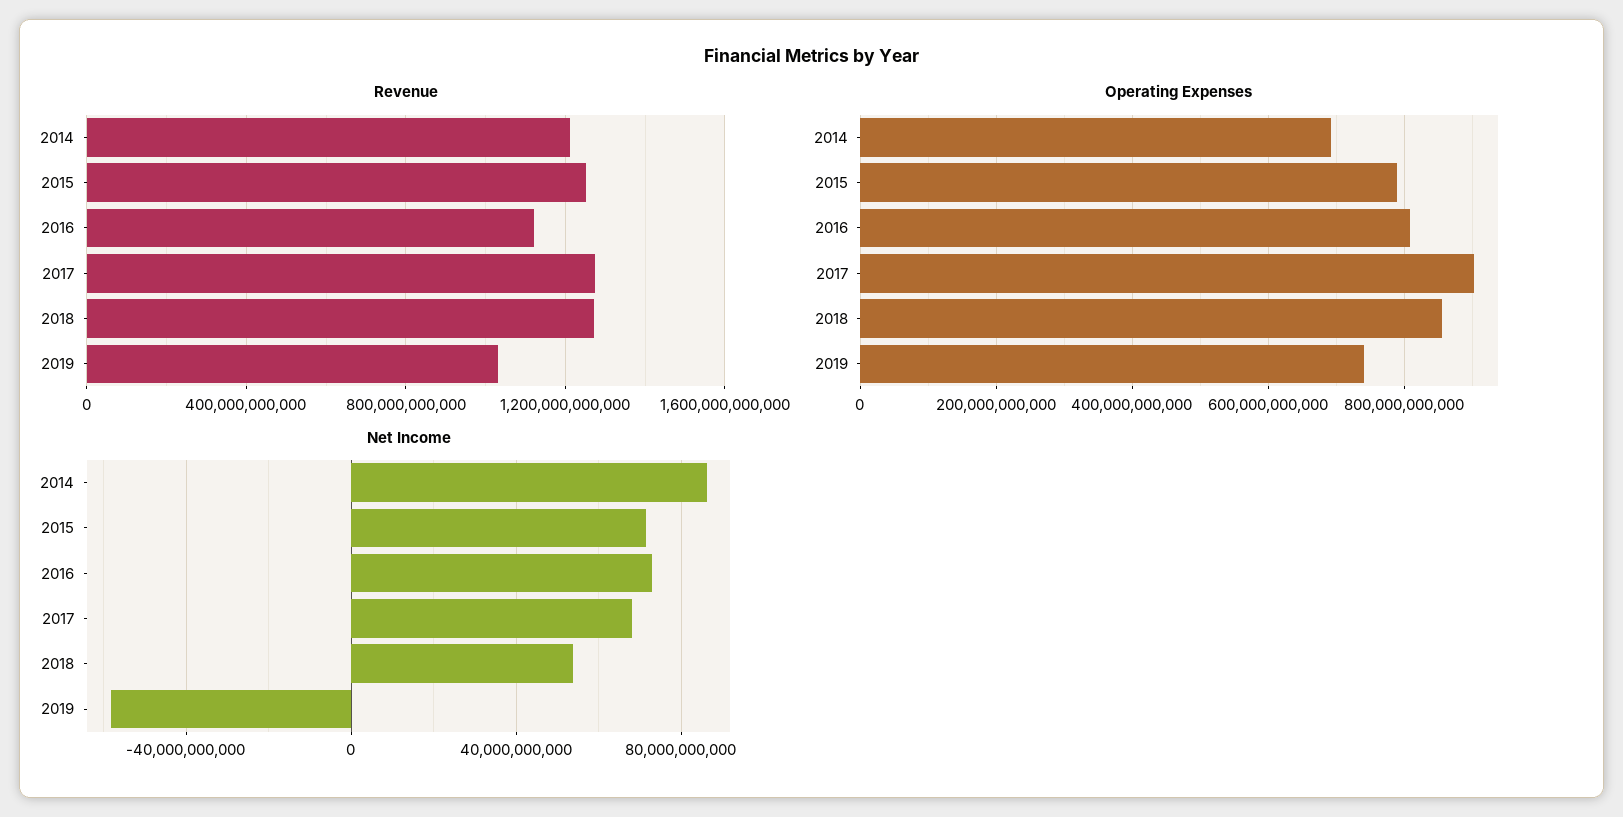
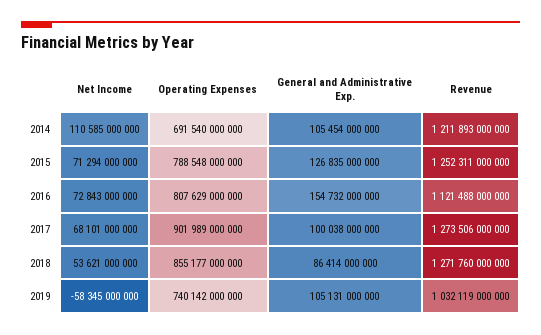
  {
    "Revenue": {
      "2014": 1211893000000,
      "2015": 1252311000000,
      "2016": 1121488000000,
      "2017": 1273506000000,
      "2018": 1271760000000,
      "2019": 1032119000000
    },
    "Operating Expenses": {
      "2014": 691540000000,
      "2015": 788548000000,
      "2016": 807629000000,
      "2017": 901989000000,
      "2018": 855177000000,
      "2019": 740142000000
    },
    "Net Income": {
-     "2014": 85000000000,
+     "2014": 110585000000,
      "2015": 71294000000,
      "2016": 72843000000,
      "2017": 68101000000,
      "2018": 53621000000,
      "2019": -58345000000
-   }
+   },
+   "General and Administrative Exp.": {
+     "2014": 105454000000,
+     "2015": 126835000000,
+     "2016": 154732000000,
+     "2017": 100038000000,
+     "2018": 86414000000,
+     "2019": 105131000000
+   }
  }

